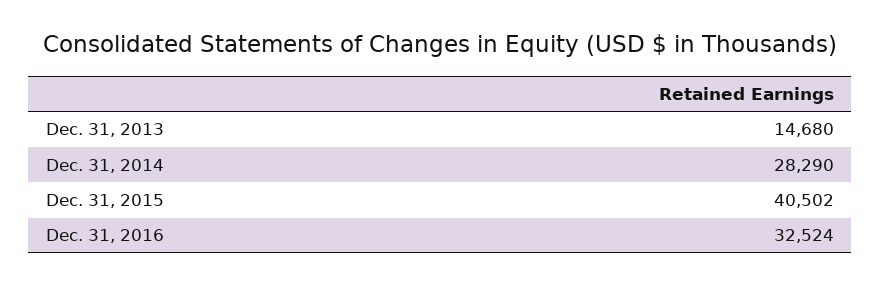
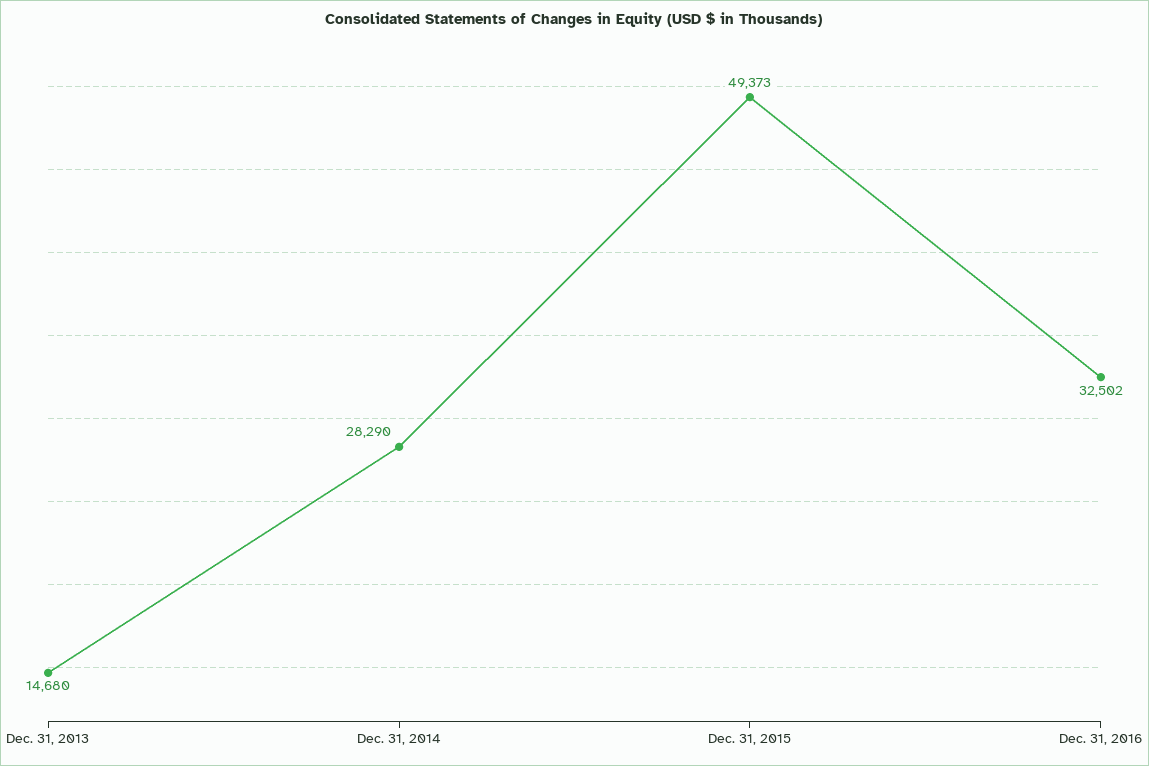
  {
    "Dec. 31, 2013": 14680,
    "Dec. 31, 2014": 28290,
-   "Dec. 31, 2015": 40502,
+   "Dec. 31, 2015": 49373,
-   "Dec. 31, 2016": 32524
+   "Dec. 31, 2016": 32502
  }

